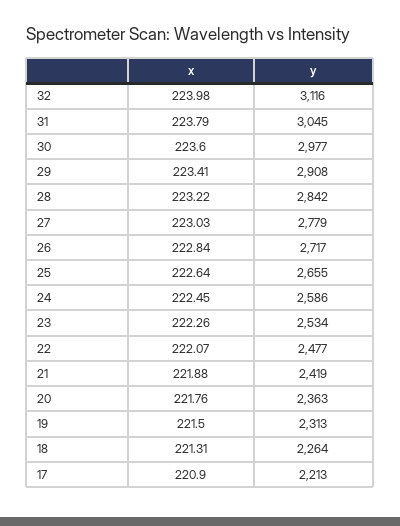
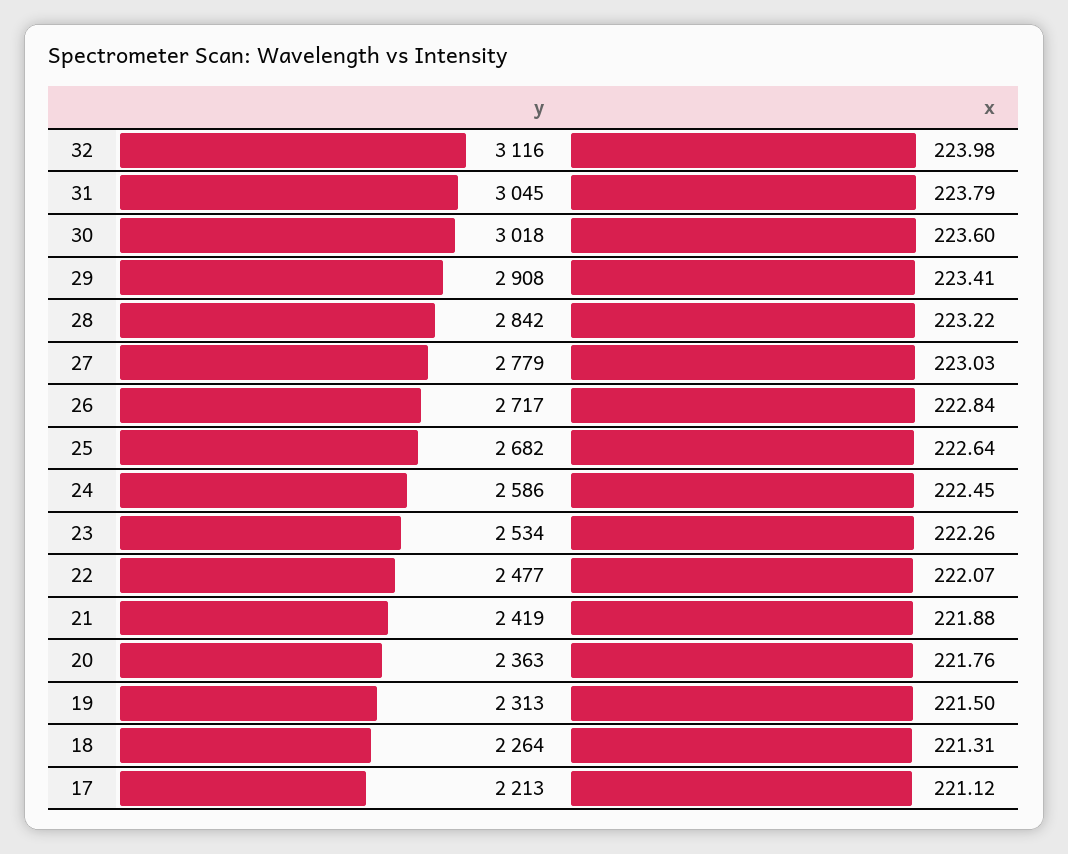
  {
    "x": {
      "32": 223.98,
      "31": 223.79,
      "30": 223.6,
      "29": 223.41,
      "28": 223.22,
      "27": 223.03,
      "26": 222.84,
      "25": 222.64,
      "24": 222.45,
      "23": 222.26,
      "22": 222.07,
      "21": 221.88,
      "20": 221.76,
      "19": 221.5,
      "18": 221.31,
-     "17": 220.9
+     "17": 221.12
    },
    "y": {
      "32": 3116,
      "31": 3045,
-     "30": 2977,
+     "30": 3018,
      "29": 2908,
      "28": 2842,
      "27": 2779,
      "26": 2717,
-     "25": 2655,
+     "25": 2682,
      "24": 2586,
      "23": 2534,
      "22": 2477,
      "21": 2419,
      "20": 2363,
      "19": 2313,
      "18": 2264,
      "17": 2213
    }
  }

